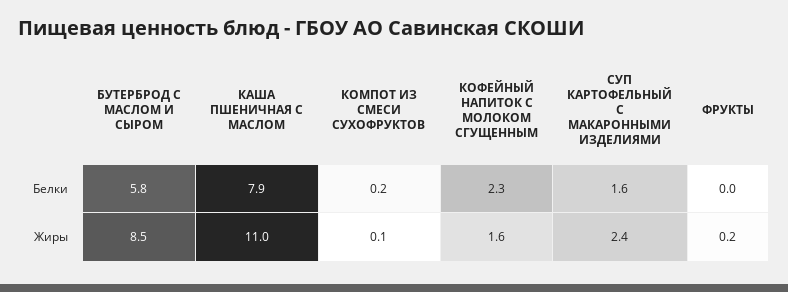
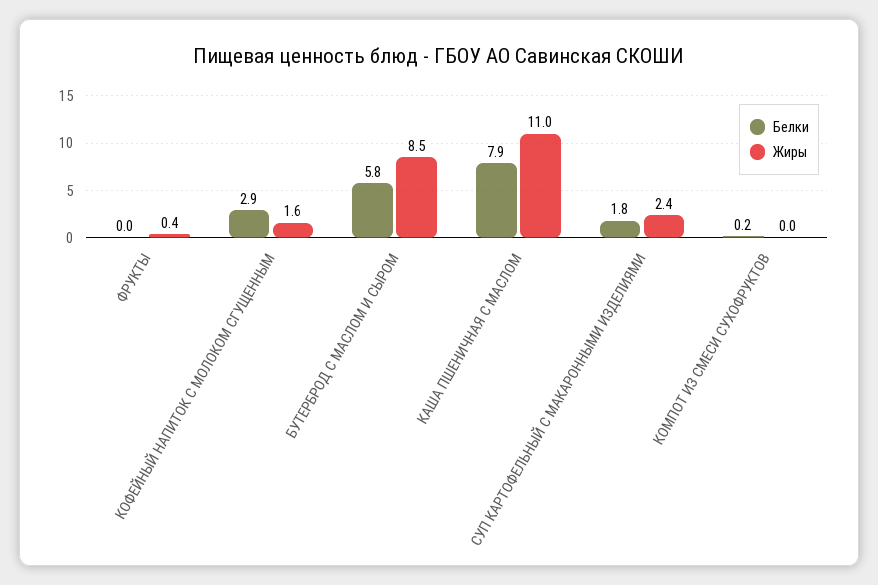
  {
    "Белки": {
      "БУТЕРБРОД С МАСЛОМ И СЫРОМ": 5.8,
      "КАША ПШЕНИЧНАЯ С МАСЛОМ": 7.9,
      "КОМПОТ ИЗ СМЕСИ СУХОФРУКТОВ": 0.2,
-     "КОФЕЙНЫЙ НАПИТОК С МОЛОКОМ СГУЩЕННЫМ": 2.3,
+     "КОФЕЙНЫЙ НАПИТОК С МОЛОКОМ СГУЩЕННЫМ": 2.9,
-     "СУП КАРТОФЕЛЬНЫЙ С МАКАРОННЫМИ ИЗДЕЛИЯМИ": 1.6,
+     "СУП КАРТОФЕЛЬНЫЙ С МАКАРОННЫМИ ИЗДЕЛИЯМИ": 1.8,
      "ФРУКТЫ": 0
    },
    "Жиры": {
      "БУТЕРБРОД С МАСЛОМ И СЫРОМ": 8.5,
      "КАША ПШЕНИЧНАЯ С МАСЛОМ": 11,
-     "КОМПОТ ИЗ СМЕСИ СУХОФРУКТОВ": 0.1,
+     "КОМПОТ ИЗ СМЕСИ СУХОФРУКТОВ": 0,
      "КОФЕЙНЫЙ НАПИТОК С МОЛОКОМ СГУЩЕННЫМ": 1.6,
      "СУП КАРТОФЕЛЬНЫЙ С МАКАРОННЫМИ ИЗДЕЛИЯМИ": 2.4,
-     "ФРУКТЫ": 0.2
+     "ФРУКТЫ": 0.4
    }
  }

